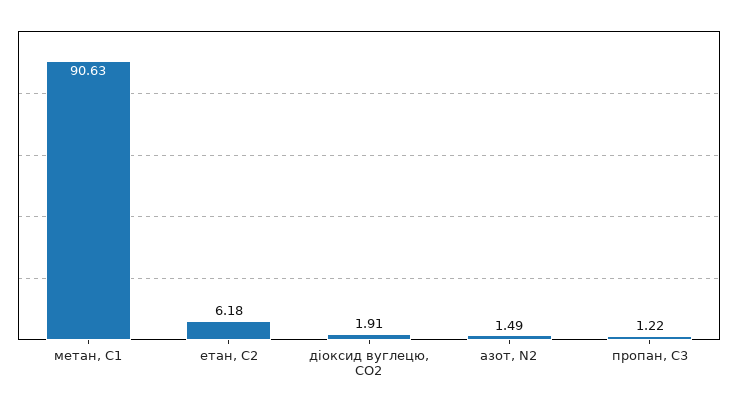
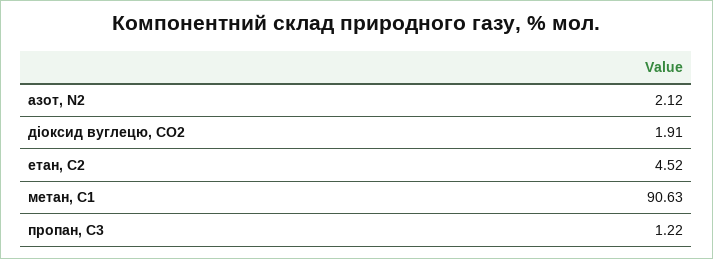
  {
    "метан, С1": 90.63,
-   "етан, С2": 6.18,
+   "етан, С2": 4.52,
    "діоксид вуглецю, CО2": 1.91,
-   "азот, N2": 1.49,
+   "азот, N2": 2.12,
    "пропан, С3": 1.22
  }

